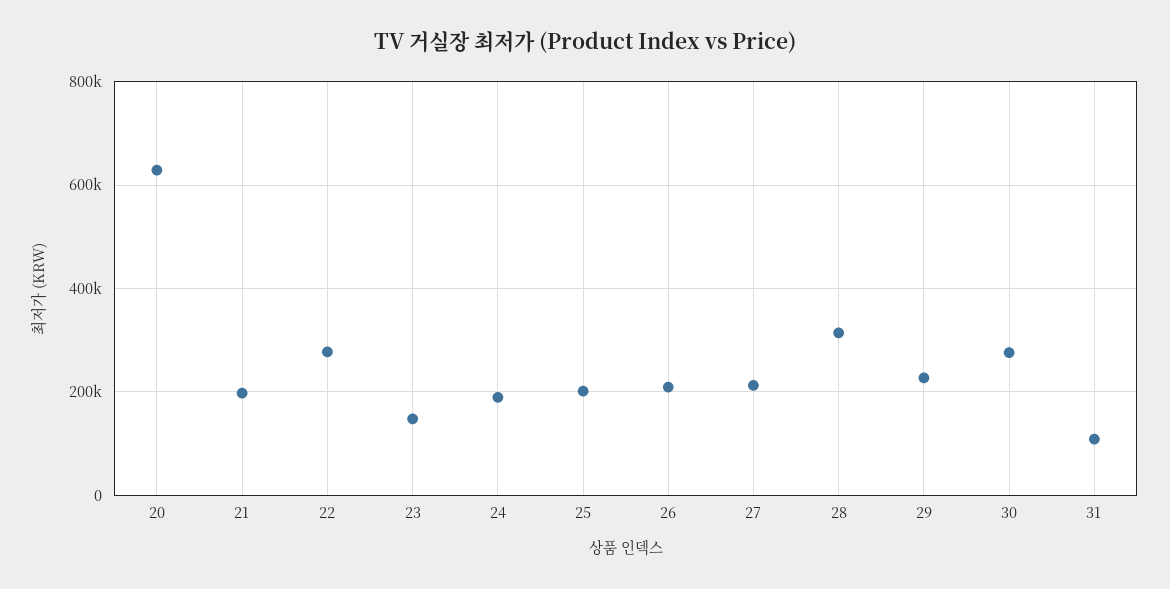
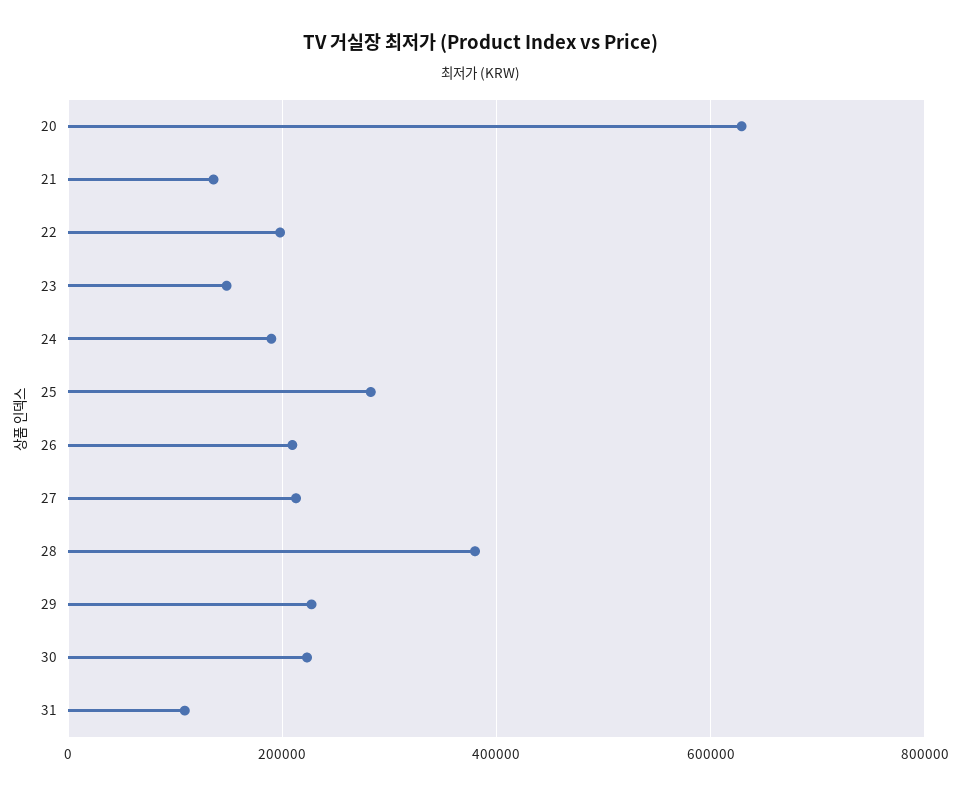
  {
    "20": 620000,
-   "21": 200000,
+   "21": 140000,
-   "22": 280000,
+   "22": 200000,
    "23": 140000,
    "24": 180000,
-   "25": 200000,
+   "25": 280000,
    "26": 200000,
    "27": 220000,
-   "28": 320000,
+   "28": 380000,
    "29": 220000,
-   "30": 280000,
+   "30": 220000,
    "31": 100000
  }

